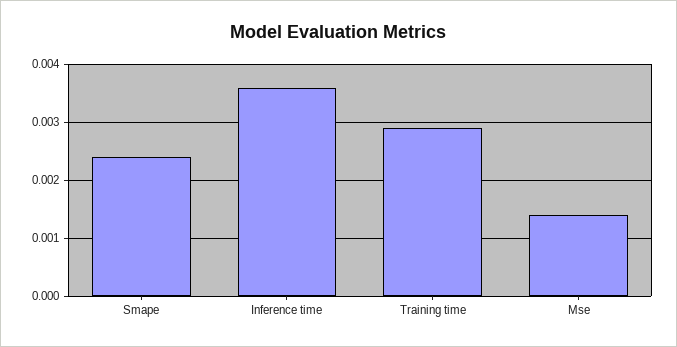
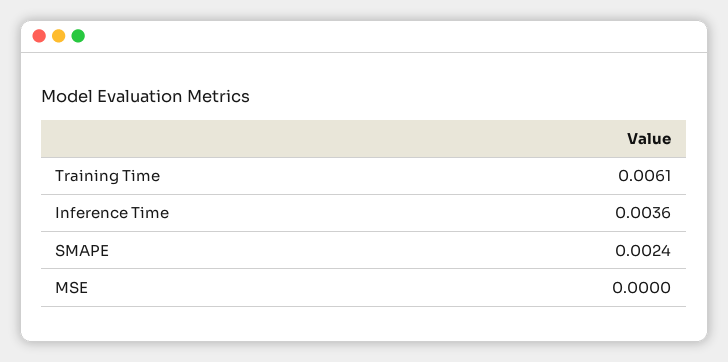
  {
    "Smape": 0.0024,
    "Inference time": 0.0036,
-   "Training time": 0.003,
+   "Training time": 0.0061,
-   "Mse": 0.0015
+   "Mse": 0
  }

